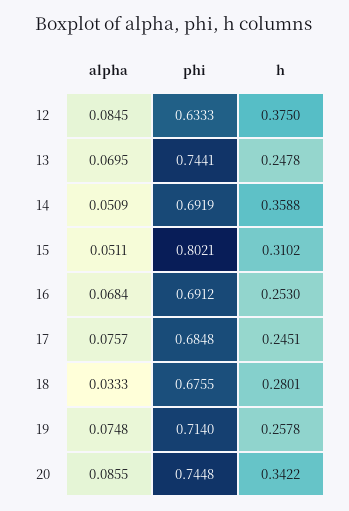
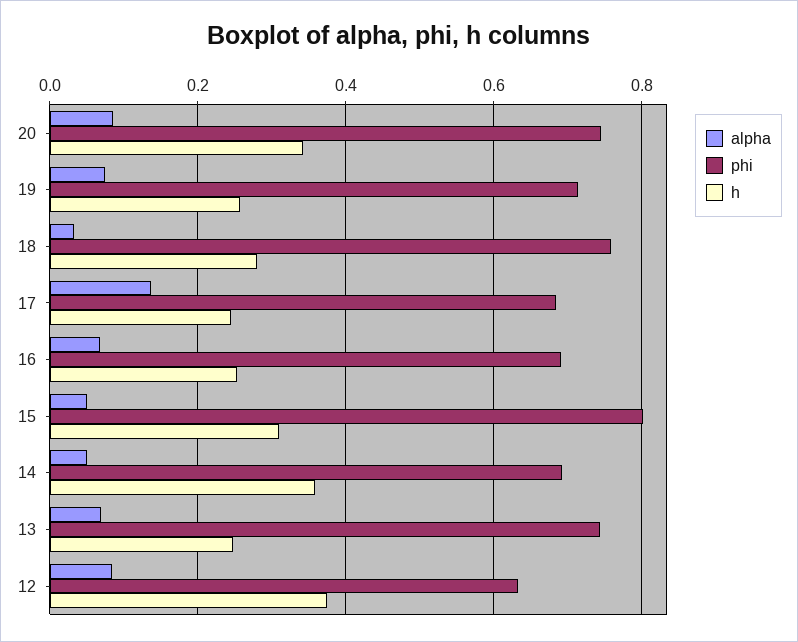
  {
    "alpha": {
      "12": 0.0845,
      "13": 0.0695,
      "14": 0.0509,
      "15": 0.0511,
      "16": 0.0684,
-     "17": 0.0757,
+     "17": 0.14,
      "18": 0.0333,
      "19": 0.0748,
      "20": 0.0855
    },
    "phi": {
      "12": 0.6333,
      "13": 0.7441,
      "14": 0.6919,
      "15": 0.8021,
      "16": 0.6912,
      "17": 0.6848,
-     "18": 0.6755,
+     "18": 0.76,
      "19": 0.714,
      "20": 0.7448
    },
    "h": {
      "12": 0.375,
      "13": 0.2478,
      "14": 0.3588,
      "15": 0.3102,
      "16": 0.253,
      "17": 0.2451,
      "18": 0.2801,
      "19": 0.2578,
      "20": 0.3422
    }
  }

